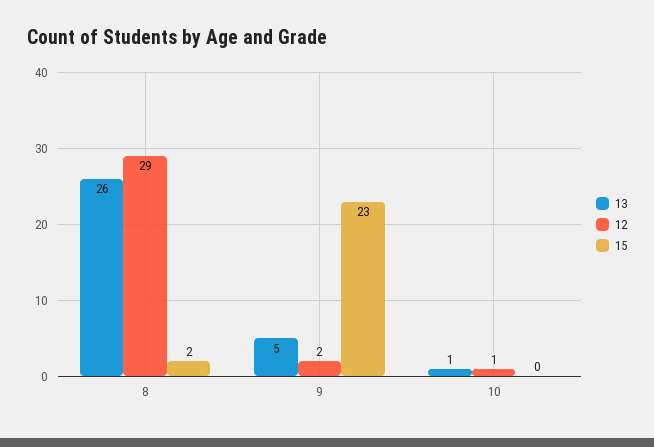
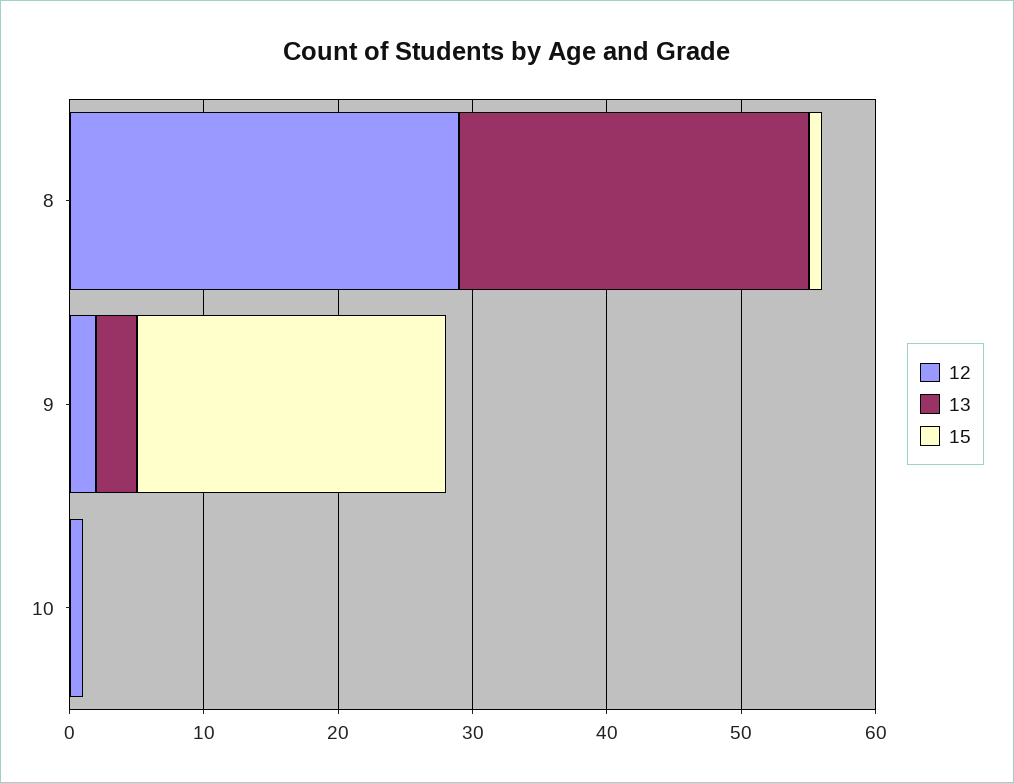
  {
    "13": {
      "8": 26,
-     "9": 5,
+     "9": 3,
-     "10": 1
+     "10": 0
    },
    "12": {
      "8": 29,
      "9": 2,
      "10": 1
    },
    "15": {
-     "8": 2,
+     "8": 1,
      "9": 23,
      "10": 0
    }
  }

